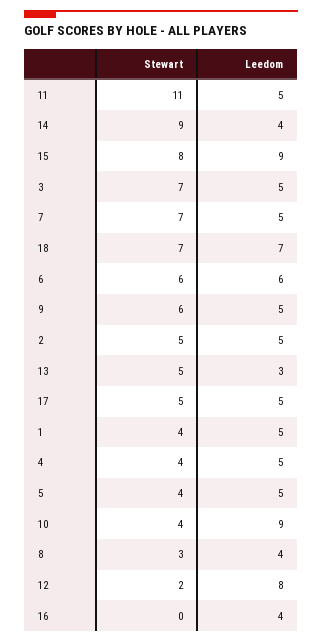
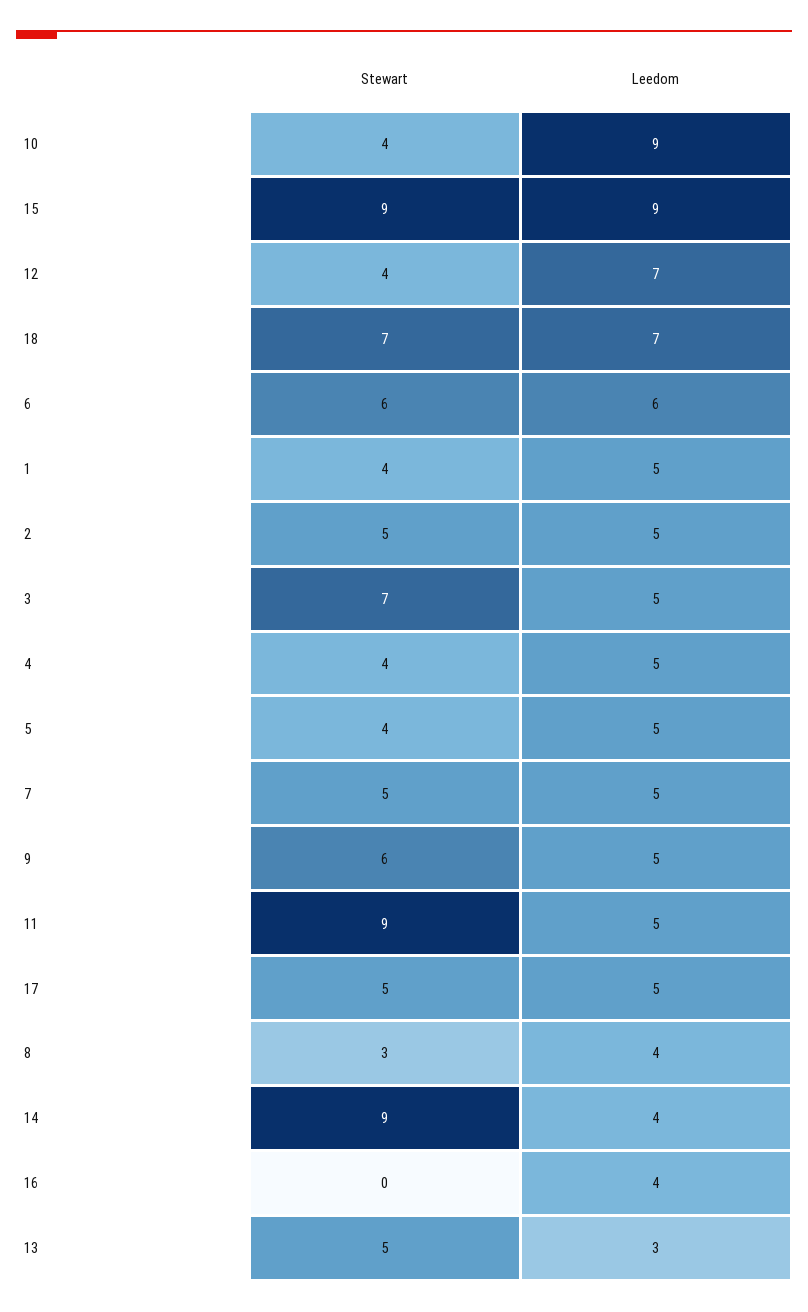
  {
    "Stewart": {
-     "11": 11,
+     "11": 9,
      "14": 9,
-     "15": 8,
+     "15": 9,
      "3": 7,
-     "7": 7,
+     "7": 5,
      "18": 7,
      "6": 6,
      "9": 6,
      "2": 5,
      "13": 5,
      "17": 5,
      "1": 4,
      "4": 4,
      "5": 4,
      "10": 4,
      "8": 3,
-     "12": 2,
+     "12": 4,
      "16": 0
    },
    "Leedom": {
      "11": 5,
      "14": 4,
      "15": 9,
      "3": 5,
      "7": 5,
      "18": 7,
      "6": 6,
      "9": 5,
      "2": 5,
      "13": 3,
      "17": 5,
      "1": 5,
      "4": 5,
      "5": 5,
      "10": 9,
      "8": 4,
-     "12": 8,
+     "12": 7,
      "16": 4
    }
  }

